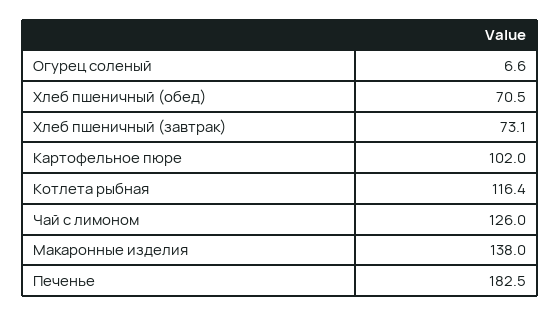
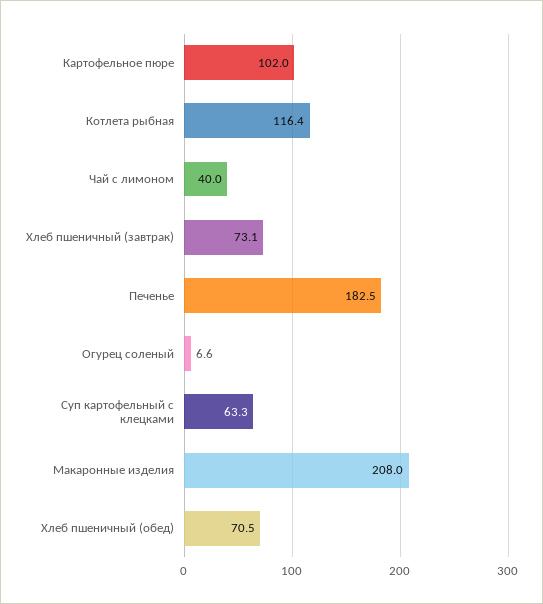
  {
    "Огурец соленый": 6.6,
    "Хлеб пшеничный (обед)": 70.5,
    "Хлеб пшеничный (завтрак)": 73.1,
    "Картофельное пюре": 102,
    "Котлета рыбная": 116.4,
-   "Чай с лимоном": 126,
+   "Чай с лимоном": 40,
-   "Макаронные изделия": 138,
+   "Макаронные изделия": 208,
-   "Печенье": 182.5
+   "Печенье": 182.5,
+   "Суп картофельный с клецками": 63.3
  }

